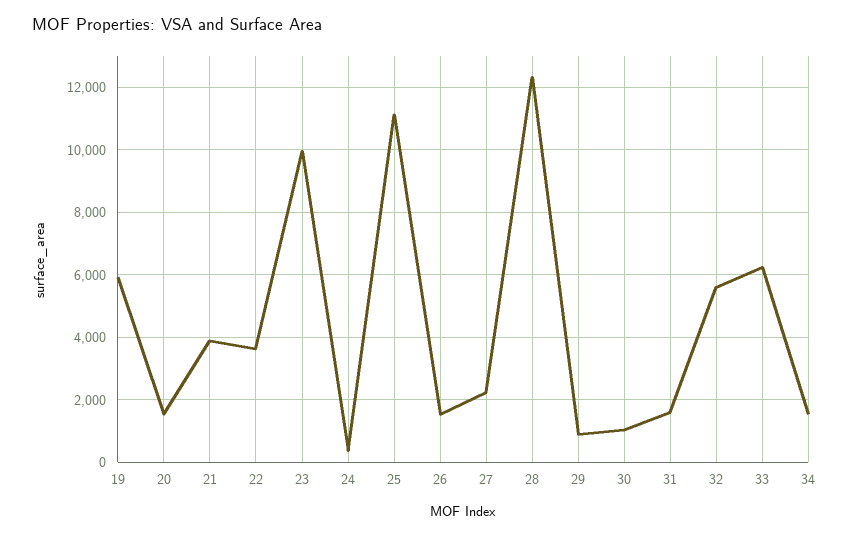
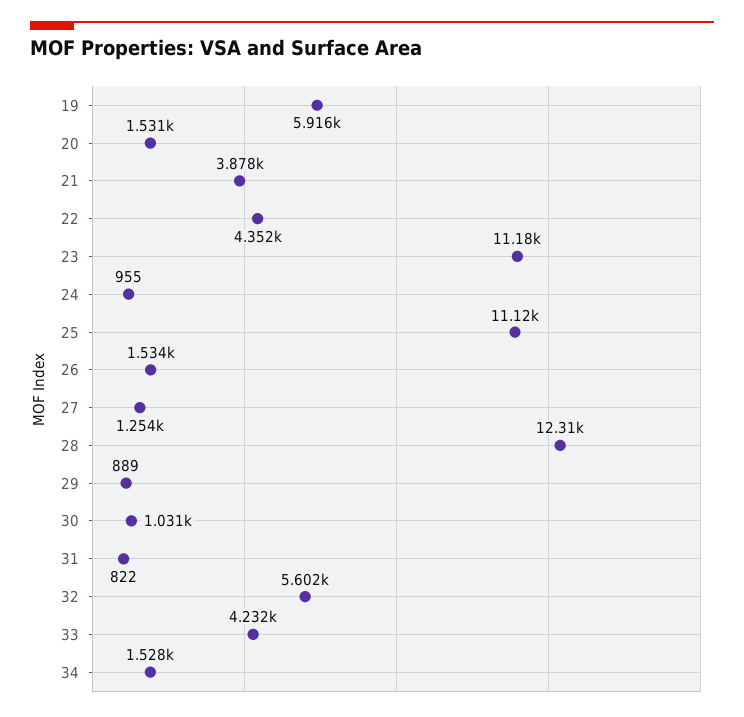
  {
    "19": 5916,
    "20": 1531,
    "21": 3878,
-   "22": 3600,
+   "22": 4352,
-   "23": 10000,
+   "23": 11180,
-   "24": 400,
+   "24": 955,
    "25": 11120,
    "26": 1534,
-   "27": 2200,
+   "27": 1254,
    "28": 12310,
    "29": 889,
    "30": 1031,
-   "31": 1600,
+   "31": 822,
    "32": 5602,
-   "33": 6200,
+   "33": 4232,
    "34": 1528
  }

